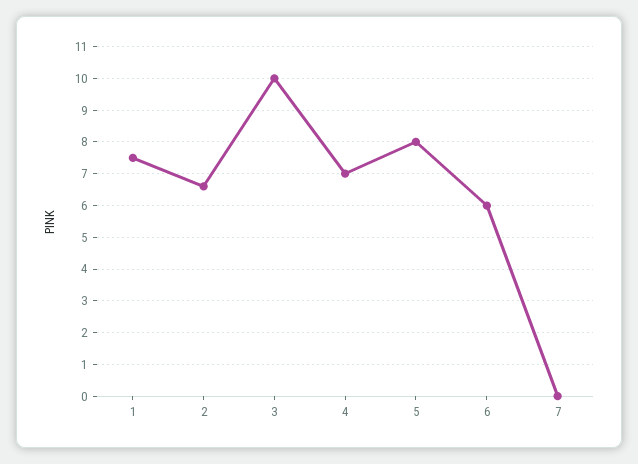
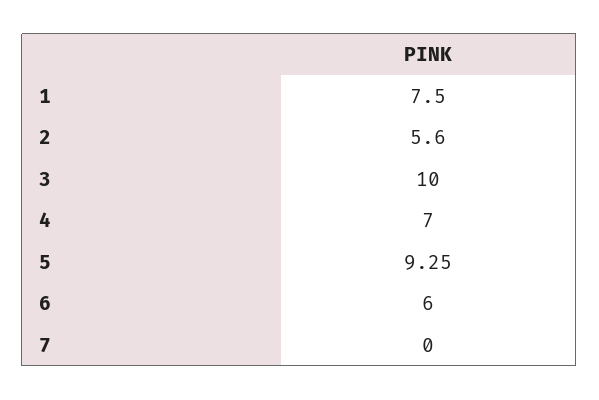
  {
    "1": 7.5,
-   "2": 6.5,
+   "2": 5.6,
    "3": 10,
    "4": 7,
-   "5": 8,
+   "5": 9.25,
    "6": 6,
    "7": 0
  }

